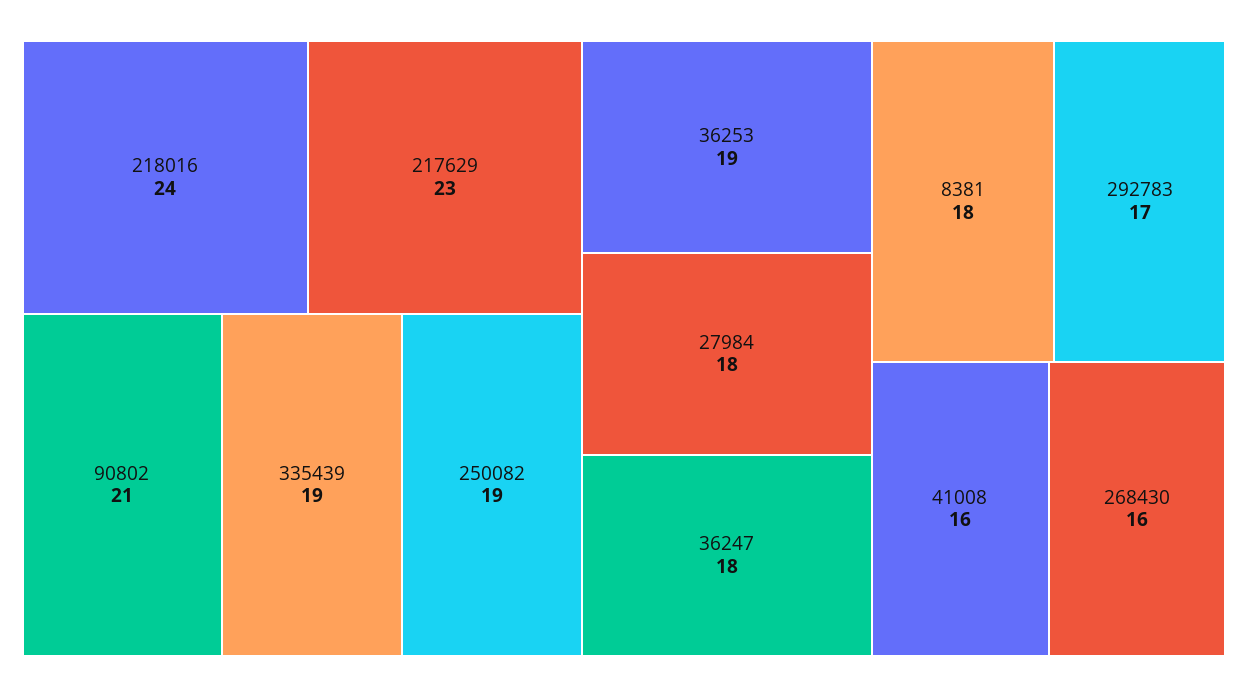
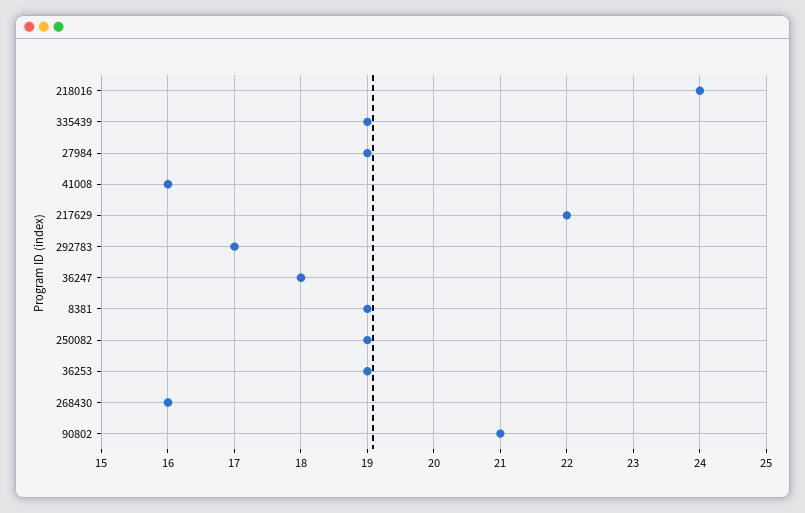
  {
    "218016": 24,
-   "217629": 23,
+   "217629": 22,
    "90802": 21,
    "335439": 19,
    "250082": 19,
    "36253": 19,
-   "27984": 18,
+   "27984": 19,
    "36247": 18,
-   "8381": 18,
+   "8381": 19,
    "292783": 17,
    "41008": 16,
    "268430": 16
  }

